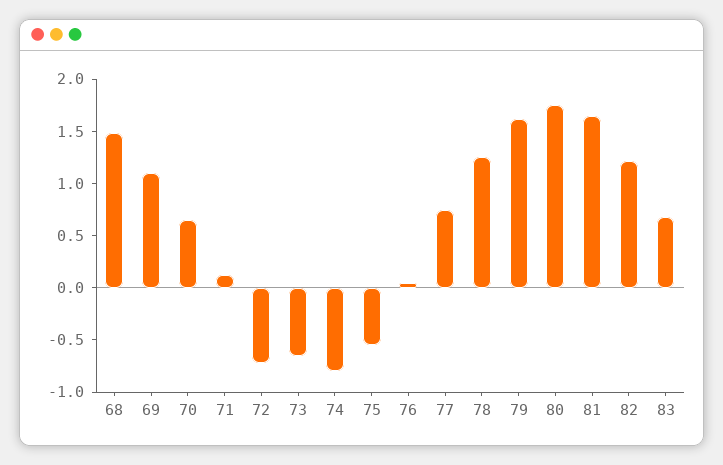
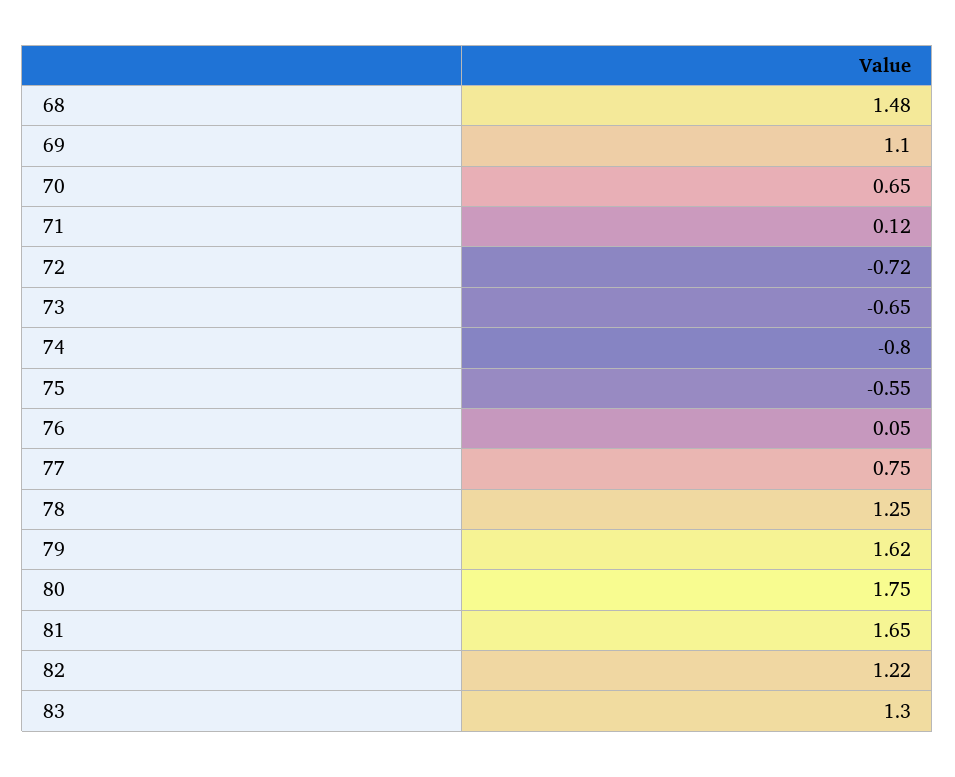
  {
    "68": 1.48,
    "69": 1.1,
    "70": 0.65,
    "71": 0.12,
    "72": -0.72,
    "73": -0.65,
    "74": -0.8,
    "75": -0.55,
    "76": 0.05,
    "77": 0.75,
    "78": 1.25,
    "79": 1.62,
    "80": 1.75,
    "81": 1.65,
    "82": 1.22,
-   "83": 0.7
+   "83": 1.3
  }

